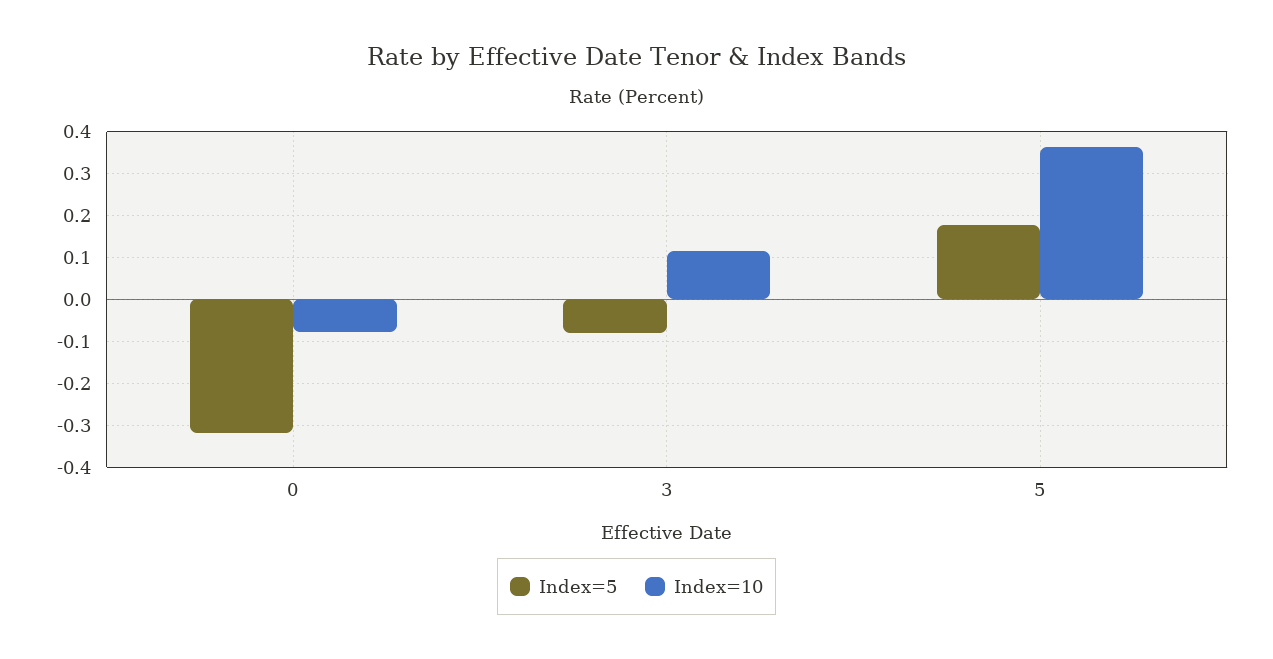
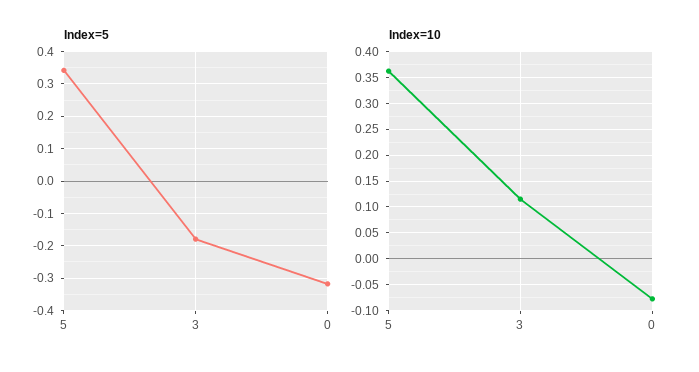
  {
    "Index=5": {
      "0": -0.32,
-     "3": -0.08,
+     "3": -0.18,
-     "5": 0.18
+     "5": 0.34
    },
    "Index=10": {
      "0": -0.08,
      "3": 0.12,
      "5": 0.36
    }
  }

